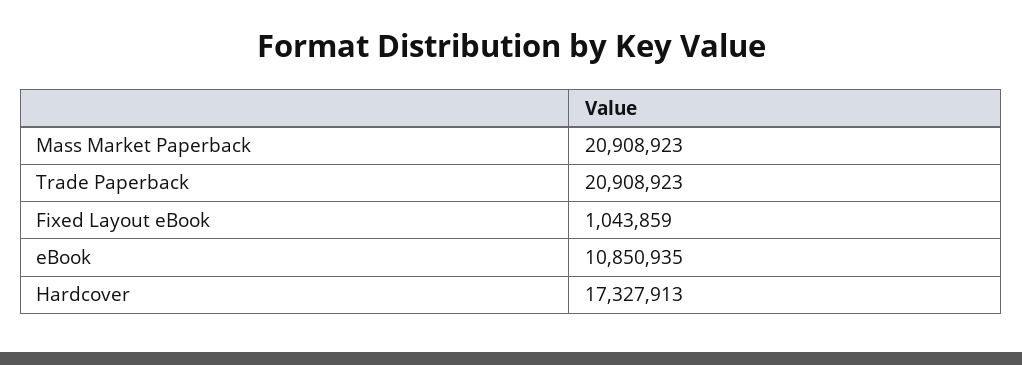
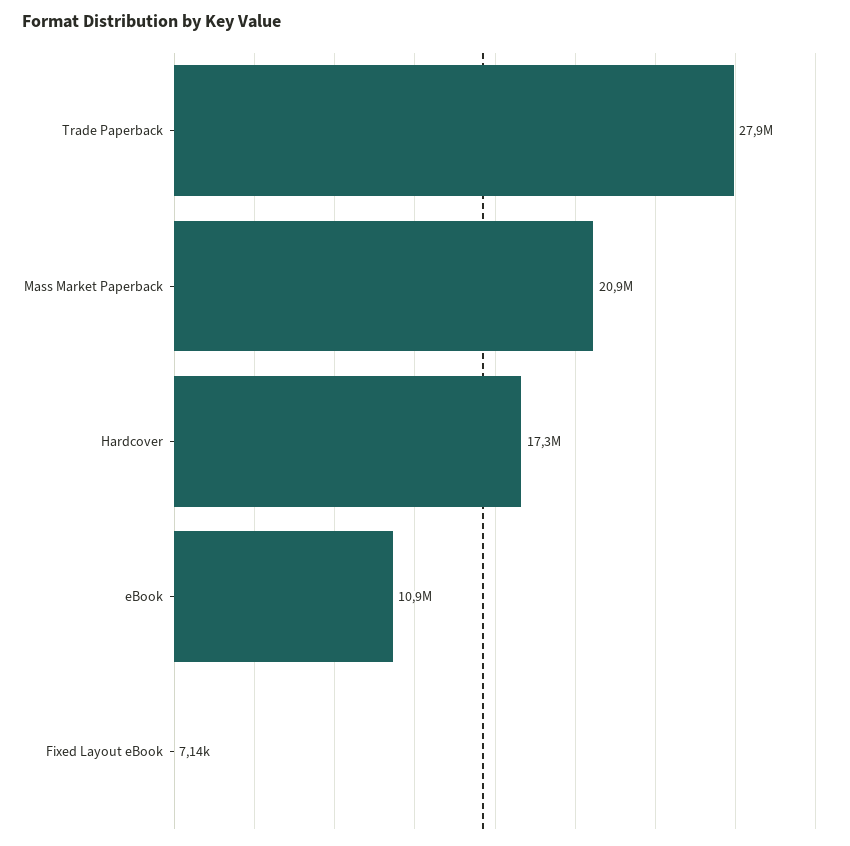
  {
    "Mass Market Paperback": 20908923,
-   "Trade Paperback": 20908923,
+   "Trade Paperback": 27900000,
-   "Fixed Layout eBook": 1043859,
+   "Fixed Layout eBook": 7140,
    "eBook": 10850935,
    "Hardcover": 17327913
  }

